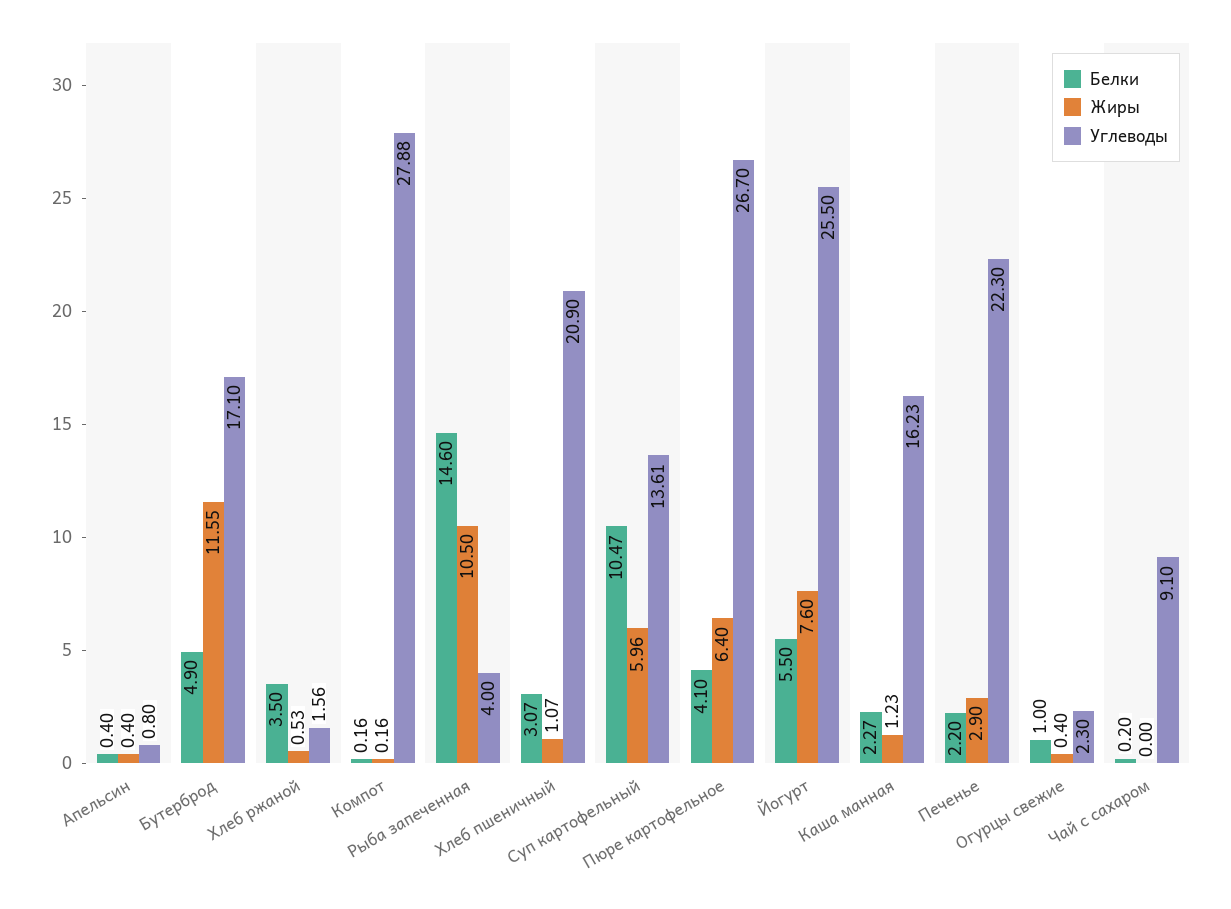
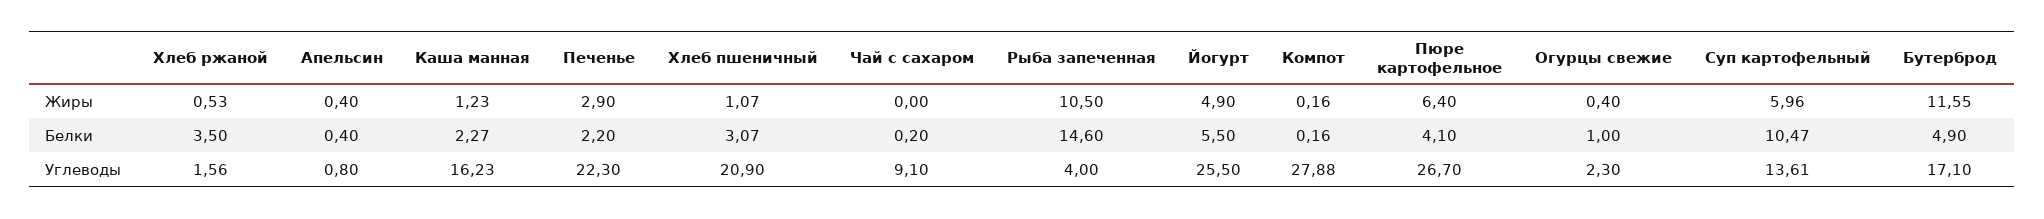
  {
    "Белки": {
      "Апельсин": 0.4,
      "Бутерброд": 4.9,
      "Хлеб ржаной": 3.5,
      "Компот": 0.16,
      "Рыба запеченная": 14.6,
      "Хлеб пшеничный": 3.07,
      "Суп картофельный": 10.47,
      "Пюре картофельное": 4.1,
      "Йогурт": 5.5,
      "Каша манная": 2.27,
      "Печенье": 2.2,
      "Огурцы свежие": 1,
      "Чай с сахаром": 0.2
    },
    "Жиры": {
      "Апельсин": 0.4,
      "Бутерброд": 11.55,
      "Хлеб ржаной": 0.53,
      "Компот": 0.16,
      "Рыба запеченная": 10.5,
      "Хлеб пшеничный": 1.07,
      "Суп картофельный": 5.96,
      "Пюре картофельное": 6.4,
-     "Йогурт": 7.6,
+     "Йогурт": 4.9,
      "Каша манная": 1.23,
      "Печенье": 2.9,
      "Огурцы свежие": 0.4,
      "Чай с сахаром": 0
    },
    "Углеводы": {
      "Апельсин": 0.8,
      "Бутерброд": 17.1,
      "Хлеб ржаной": 1.56,
      "Компот": 27.88,
      "Рыба запеченная": 4,
      "Хлеб пшеничный": 20.9,
      "Суп картофельный": 13.61,
      "Пюре картофельное": 26.7,
      "Йогурт": 25.5,
      "Каша манная": 16.23,
      "Печенье": 22.3,
      "Огурцы свежие": 2.3,
      "Чай с сахаром": 9.1
    }
  }

